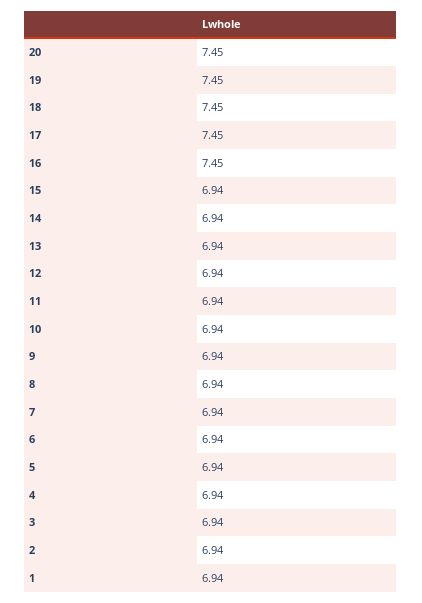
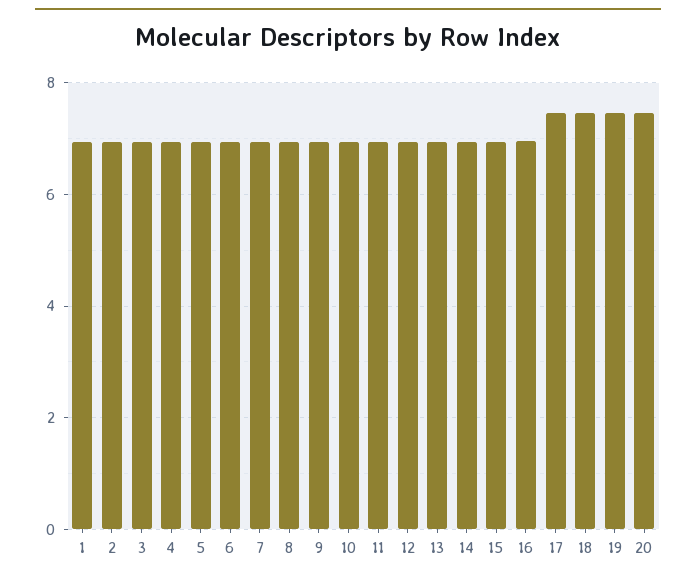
  {
    "20": 7.45,
    "19": 7.45,
    "18": 7.45,
    "17": 7.45,
-   "16": 7.45,
+   "16": 7,
    "15": 6.94,
    "14": 6.94,
    "13": 6.94,
    "12": 6.94,
    "11": 6.94,
    "10": 6.94,
    "9": 6.94,
    "8": 6.94,
    "7": 6.94,
    "6": 6.94,
    "5": 6.94,
    "4": 6.94,
    "3": 6.94,
    "2": 6.94,
    "1": 6.94
  }

